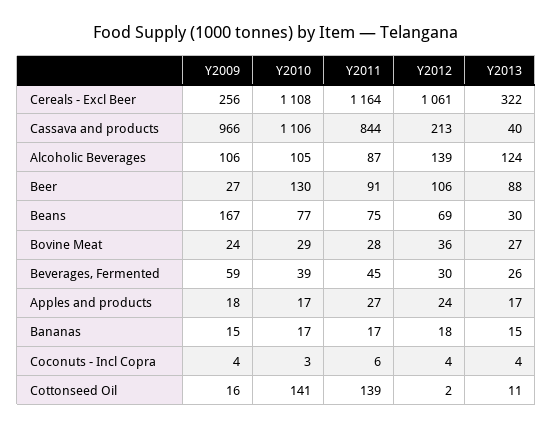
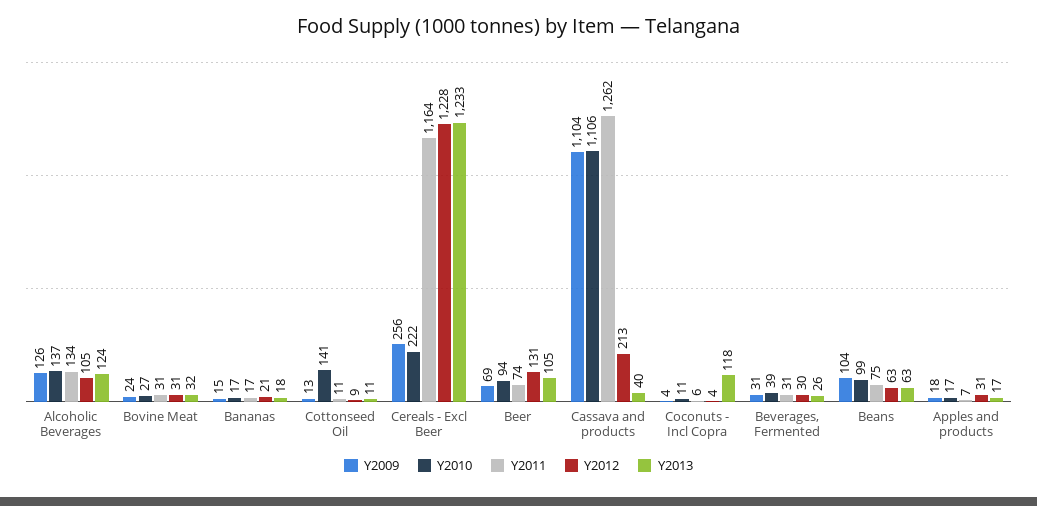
  {
    "Y2009": {
      "Cereals - Excl Beer": 256,
-     "Cassava and products": 966,
+     "Cassava and products": 1104,
-     "Alcoholic Beverages": 106,
+     "Alcoholic Beverages": 126,
-     "Beer": 27,
+     "Beer": 69,
-     "Beans": 167,
+     "Beans": 104,
      "Bovine Meat": 24,
-     "Beverages, Fermented": 59,
+     "Beverages, Fermented": 31,
      "Apples and products": 18,
      "Bananas": 15,
      "Coconuts - Incl Copra": 4,
-     "Cottonseed Oil": 16
+     "Cottonseed Oil": 13
    },
    "Y2010": {
-     "Cereals - Excl Beer": 1108,
+     "Cereals - Excl Beer": 222,
      "Cassava and products": 1106,
-     "Alcoholic Beverages": 105,
+     "Alcoholic Beverages": 137,
-     "Beer": 130,
+     "Beer": 94,
-     "Beans": 77,
+     "Beans": 99,
-     "Bovine Meat": 29,
+     "Bovine Meat": 27,
      "Beverages, Fermented": 39,
      "Apples and products": 17,
      "Bananas": 17,
-     "Coconuts - Incl Copra": 3,
+     "Coconuts - Incl Copra": 11,
      "Cottonseed Oil": 141
    },
    "Y2011": {
      "Cereals - Excl Beer": 1164,
-     "Cassava and products": 844,
+     "Cassava and products": 1262,
-     "Alcoholic Beverages": 87,
+     "Alcoholic Beverages": 134,
-     "Beer": 91,
+     "Beer": 74,
      "Beans": 75,
-     "Bovine Meat": 28,
+     "Bovine Meat": 31,
-     "Beverages, Fermented": 45,
+     "Beverages, Fermented": 31,
-     "Apples and products": 27,
+     "Apples and products": 7,
      "Bananas": 17,
      "Coconuts - Incl Copra": 6,
-     "Cottonseed Oil": 139
+     "Cottonseed Oil": 11
    },
    "Y2012": {
-     "Cereals - Excl Beer": 1061,
+     "Cereals - Excl Beer": 1228,
      "Cassava and products": 213,
-     "Alcoholic Beverages": 139,
+     "Alcoholic Beverages": 105,
-     "Beer": 106,
+     "Beer": 131,
-     "Beans": 69,
+     "Beans": 63,
-     "Bovine Meat": 36,
+     "Bovine Meat": 31,
      "Beverages, Fermented": 30,
-     "Apples and products": 24,
+     "Apples and products": 31,
-     "Bananas": 18,
+     "Bananas": 21,
      "Coconuts - Incl Copra": 4,
-     "Cottonseed Oil": 2
+     "Cottonseed Oil": 9
    },
    "Y2013": {
-     "Cereals - Excl Beer": 322,
+     "Cereals - Excl Beer": 1233,
      "Cassava and products": 40,
      "Alcoholic Beverages": 124,
-     "Beer": 88,
+     "Beer": 105,
-     "Beans": 30,
+     "Beans": 63,
-     "Bovine Meat": 27,
+     "Bovine Meat": 32,
      "Beverages, Fermented": 26,
      "Apples and products": 17,
-     "Bananas": 15,
+     "Bananas": 18,
-     "Coconuts - Incl Copra": 4,
+     "Coconuts - Incl Copra": 118,
      "Cottonseed Oil": 11
    }
  }

